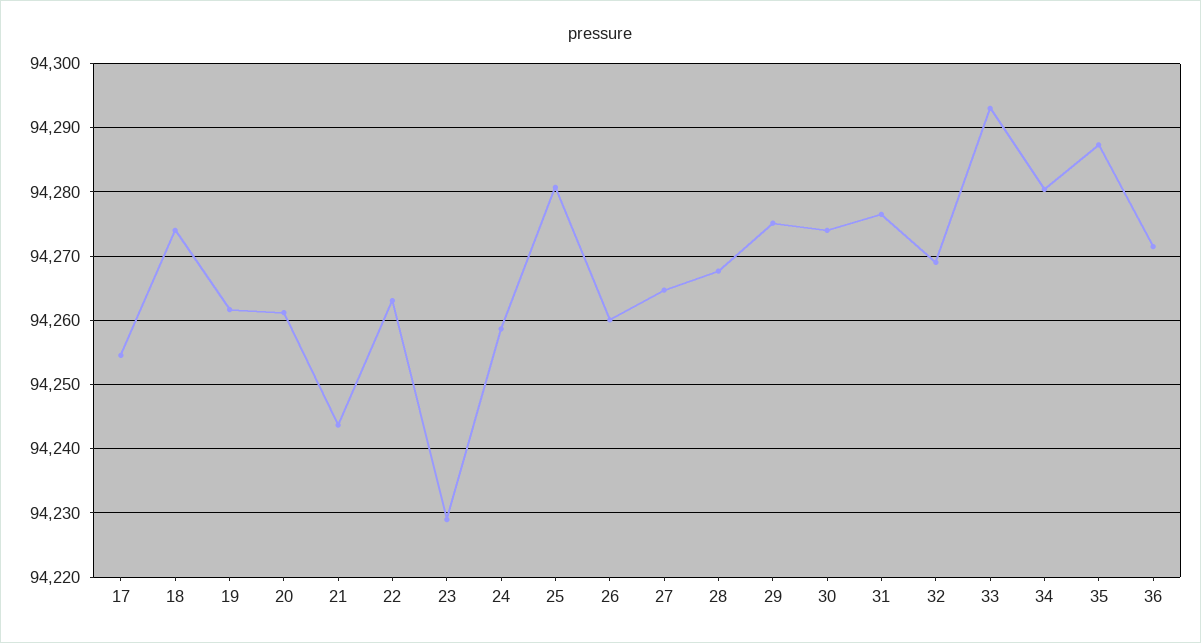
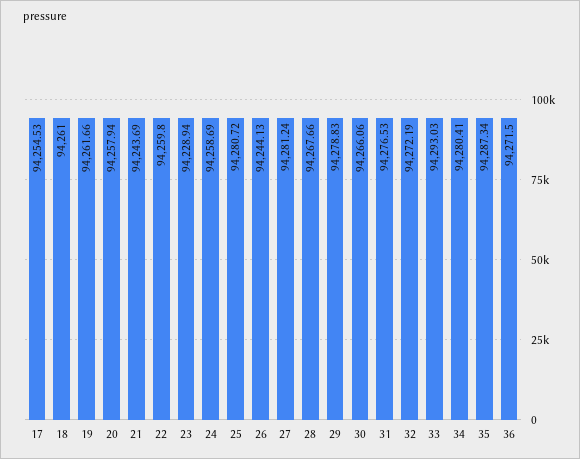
  {
    "17": 94254.53,
-   "18": 94274,
+   "18": 94261,
    "19": 94261.66,
-   "20": 94261,
+   "20": 94257.94,
    "21": 94243.69,
-   "22": 94263,
+   "22": 94259.8,
    "23": 94228.94,
    "24": 94258.69,
    "25": 94280.72,
-   "26": 94260,
+   "26": 94244.13,
-   "27": 94265,
+   "27": 94281.24,
    "28": 94267.66,
-   "29": 94275,
+   "29": 94278.83,
-   "30": 94274,
+   "30": 94266.06,
    "31": 94276.53,
-   "32": 94269,
+   "32": 94272.19,
    "33": 94293.03,
    "34": 94280.41,
    "35": 94287.34,
    "36": 94271.5
  }

